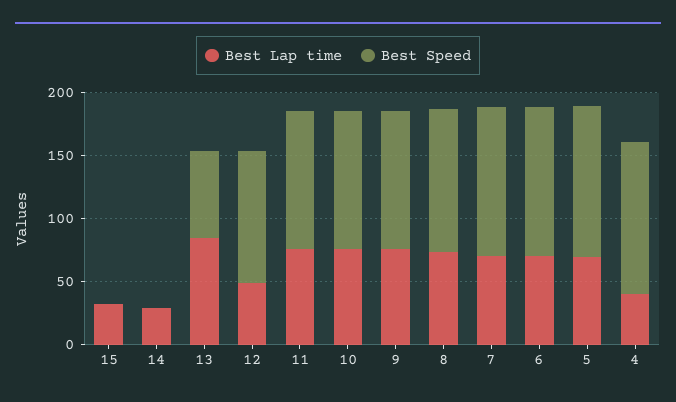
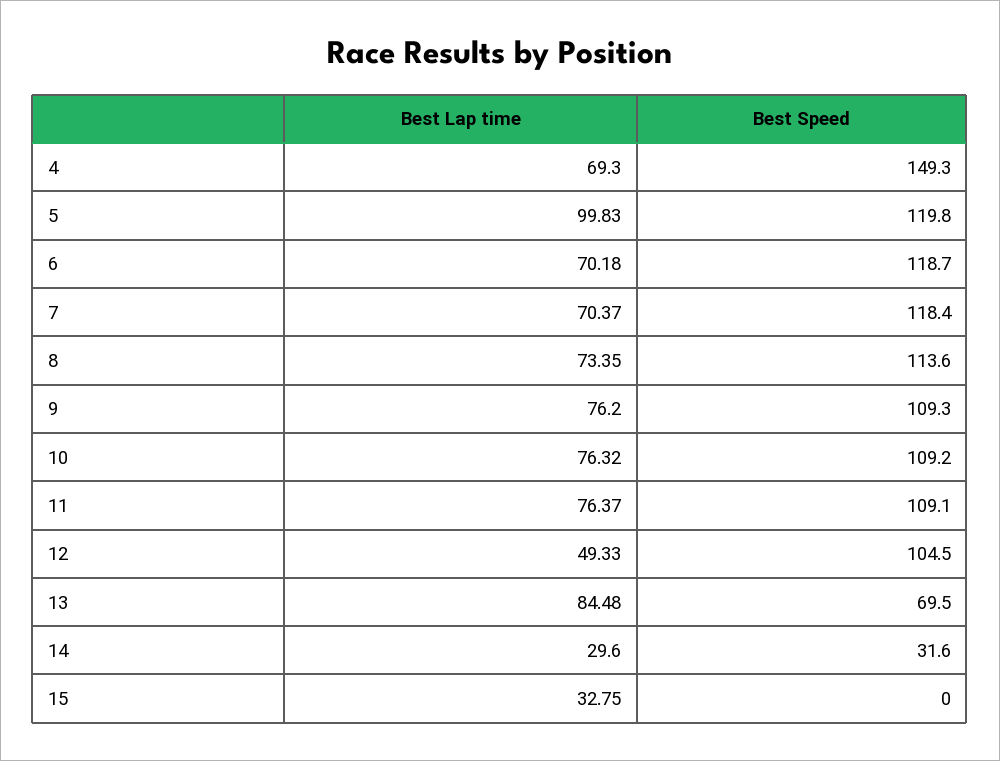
  {
    "Best Lap time": {
      "15": 32.75,
      "14": 29.6,
      "13": 84.48,
      "12": 49.33,
      "11": 76.37,
      "10": 76.32,
      "9": 76.2,
      "8": 73.35,
      "7": 70.37,
      "6": 70.18,
-     "5": 70,
+     "5": 99.83,
-     "4": 40
+     "4": 69.3
    },
    "Best Speed": {
      "15": 0,
-     "14": 0,
+     "14": 31.6,
      "13": 69.5,
      "12": 104.5,
      "11": 109.1,
      "10": 109.2,
      "9": 109.3,
      "8": 113.6,
      "7": 118.4,
      "6": 118.7,
      "5": 119.8,
-     "4": 120
+     "4": 149.3
    }
  }

